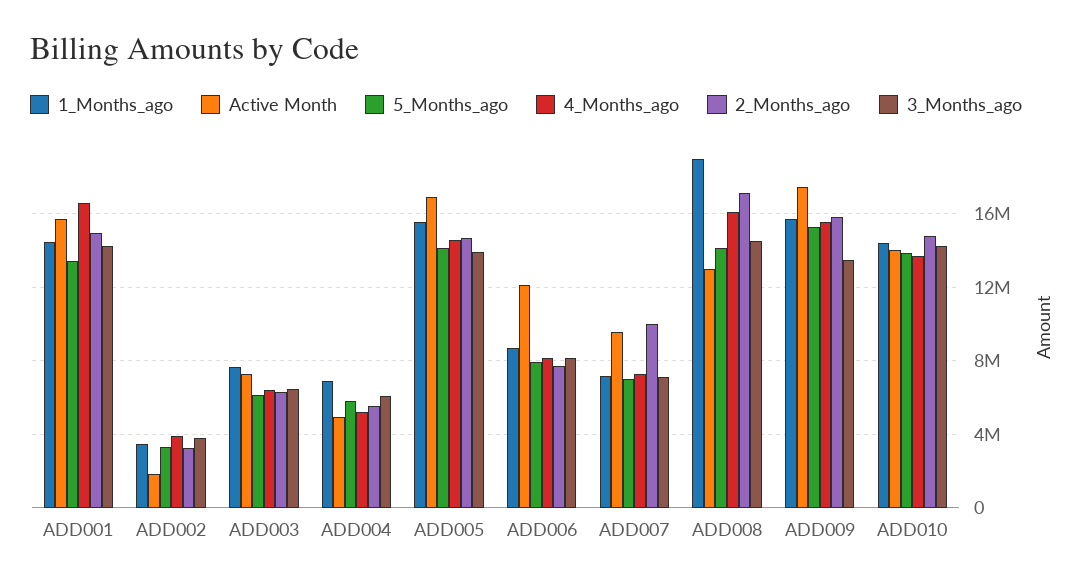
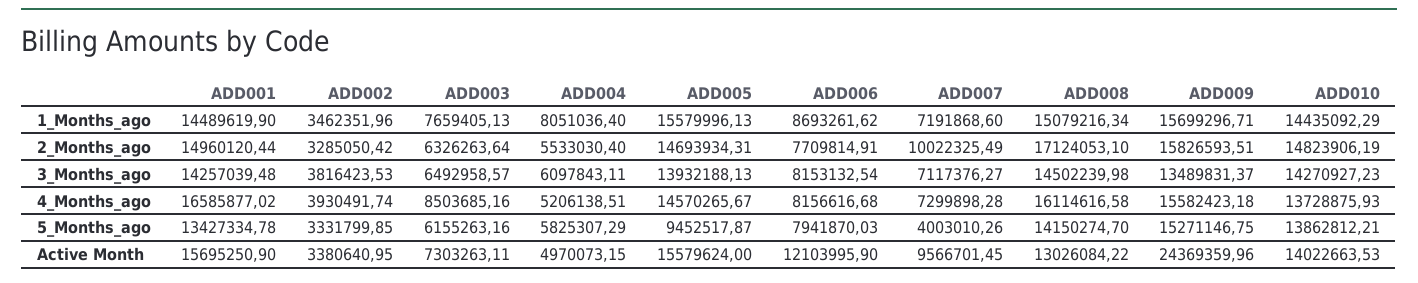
  {
    "1_Months_ago": {
      "ADD001": 14489619.9,
      "ADD002": 3462351.96,
      "ADD003": 7659405.13,
-     "ADD004": 7000000,
+     "ADD004": 8051036.4,
      "ADD005": 15579996.13,
      "ADD006": 8693261.62,
      "ADD007": 7191868.6,
-     "ADD008": 19000000,
+     "ADD008": 15079216.34,
      "ADD009": 15699296.71,
      "ADD010": 14435092.29
    },
    "Active Month": {
      "ADD001": 15695250.9,
-     "ADD002": 2000000,
+     "ADD002": 3380640.95,
      "ADD003": 7303263.11,
      "ADD004": 4970073.15,
-     "ADD005": 17000000,
+     "ADD005": 15579624,
      "ADD006": 12103995.9,
      "ADD007": 9566701.45,
      "ADD008": 13026084.22,
-     "ADD009": 17500000,
+     "ADD009": 24369359.96,
      "ADD010": 14022663.53
    },
    "5_Months_ago": {
      "ADD001": 13427334.78,
      "ADD002": 3331799.85,
      "ADD003": 6155263.16,
      "ADD004": 5825307.29,
-     "ADD005": 14000000,
+     "ADD005": 9452517.87,
      "ADD006": 7941870.03,
-     "ADD007": 7000000,
+     "ADD007": 4003010.26,
      "ADD008": 14150274.7,
      "ADD009": 15271146.75,
      "ADD010": 13862812.21
    },
    "4_Months_ago": {
      "ADD001": 16585877.02,
      "ADD002": 3930491.74,
-     "ADD003": 6500000,
+     "ADD003": 8503685.16,
      "ADD004": 5206138.51,
      "ADD005": 14570265.67,
      "ADD006": 8156616.68,
      "ADD007": 7299898.28,
      "ADD008": 16114616.58,
      "ADD009": 15582423.18,
      "ADD010": 13728875.93
    },
    "2_Months_ago": {
      "ADD001": 14960120.44,
      "ADD002": 3285050.42,
      "ADD003": 6326263.64,
      "ADD004": 5533030.4,
      "ADD005": 14693934.31,
      "ADD006": 7709814.91,
      "ADD007": 10022325.49,
      "ADD008": 17124053.1,
      "ADD009": 15826593.51,
      "ADD010": 14823906.19
    },
    "3_Months_ago": {
      "ADD001": 14257039.48,
      "ADD002": 3816423.53,
      "ADD003": 6492958.57,
      "ADD004": 6097843.11,
      "ADD005": 13932188.13,
      "ADD006": 8153132.54,
      "ADD007": 7117376.27,
      "ADD008": 14502239.98,
      "ADD009": 13489831.37,
      "ADD010": 14270927.23
    }
  }

